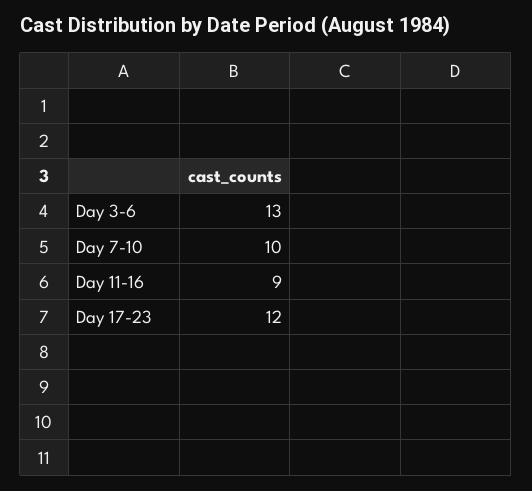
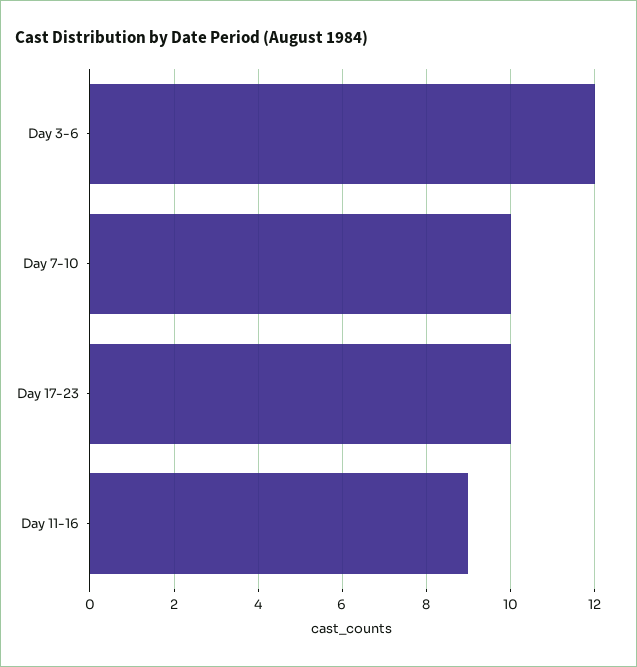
  {
-   "Day 3-6": 13,
+   "Day 3-6": 12,
    "Day 7-10": 10,
    "Day 11-16": 9,
-   "Day 17-23": 12
+   "Day 17-23": 10
  }

